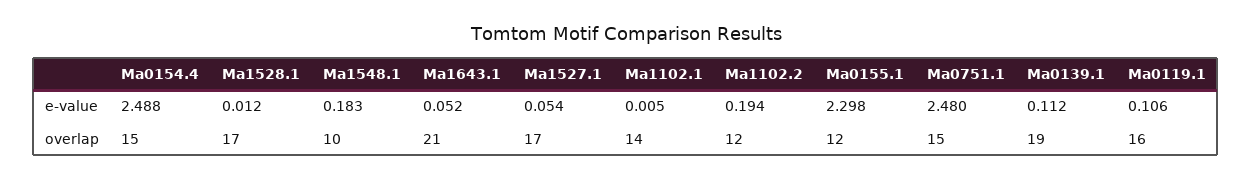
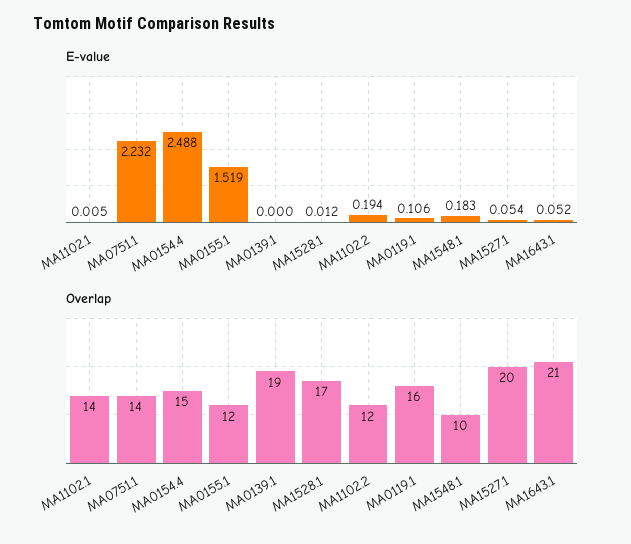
  {
    "e-value": {
      "Ma0154.4": 2.488,
      "Ma1528.1": 0.012,
      "Ma1548.1": 0.183,
      "Ma1643.1": 0.052,
      "Ma1527.1": 0.054,
      "Ma1102.1": 0.005,
      "Ma1102.2": 0.194,
-     "Ma0155.1": 2.298,
+     "Ma0155.1": 1.519,
-     "Ma0751.1": 2.48,
+     "Ma0751.1": 2.232,
-     "Ma0139.1": 0.112,
+     "Ma0139.1": 0,
      "Ma0119.1": 0.106
    },
    "overlap": {
      "Ma0154.4": 15,
      "Ma1528.1": 17,
      "Ma1548.1": 10,
      "Ma1643.1": 21,
-     "Ma1527.1": 17,
+     "Ma1527.1": 20,
      "Ma1102.1": 14,
      "Ma1102.2": 12,
      "Ma0155.1": 12,
-     "Ma0751.1": 15,
+     "Ma0751.1": 14,
      "Ma0139.1": 19,
      "Ma0119.1": 16
    }
  }

